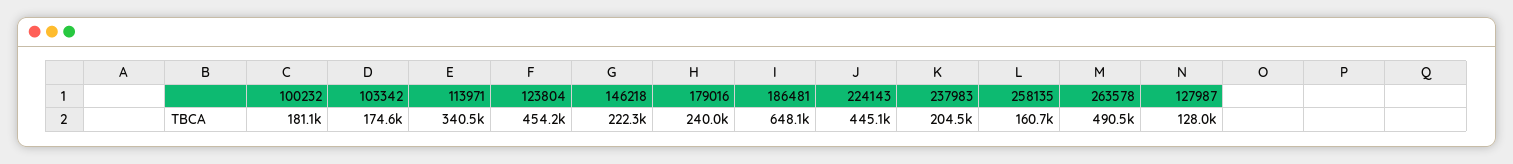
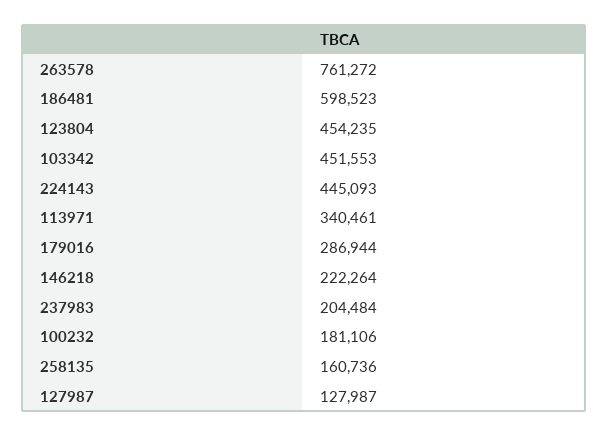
  {
    "100232": 181106,
-   "103342": 174600,
+   "103342": 451553,
    "113971": 340461,
    "123804": 454235,
    "146218": 222264,
-   "179016": 240000,
+   "179016": 286944,
-   "186481": 648100,
+   "186481": 598523,
    "224143": 445093,
    "237983": 204484,
    "258135": 160736,
-   "263578": 490500,
+   "263578": 761272,
    "127987": 127987
  }

